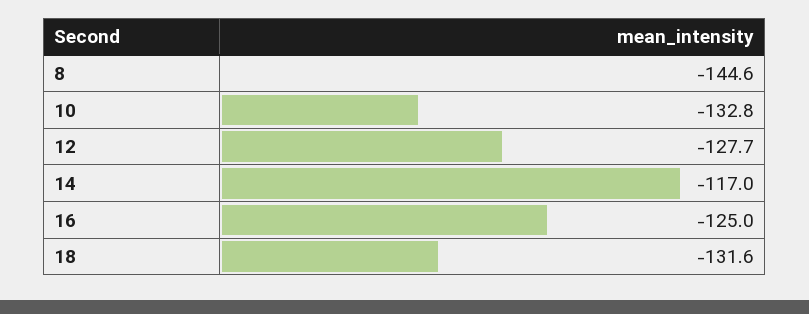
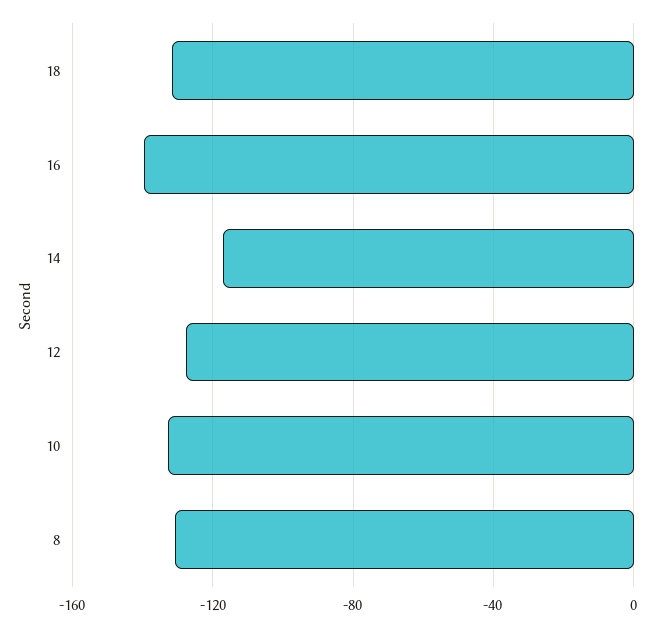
  {
-   "8": -144.6,
+   "8": -130,
    "10": -132.8,
    "12": -127.7,
    "14": -117,
-   "16": -125,
+   "16": -140,
    "18": -131.6
  }

